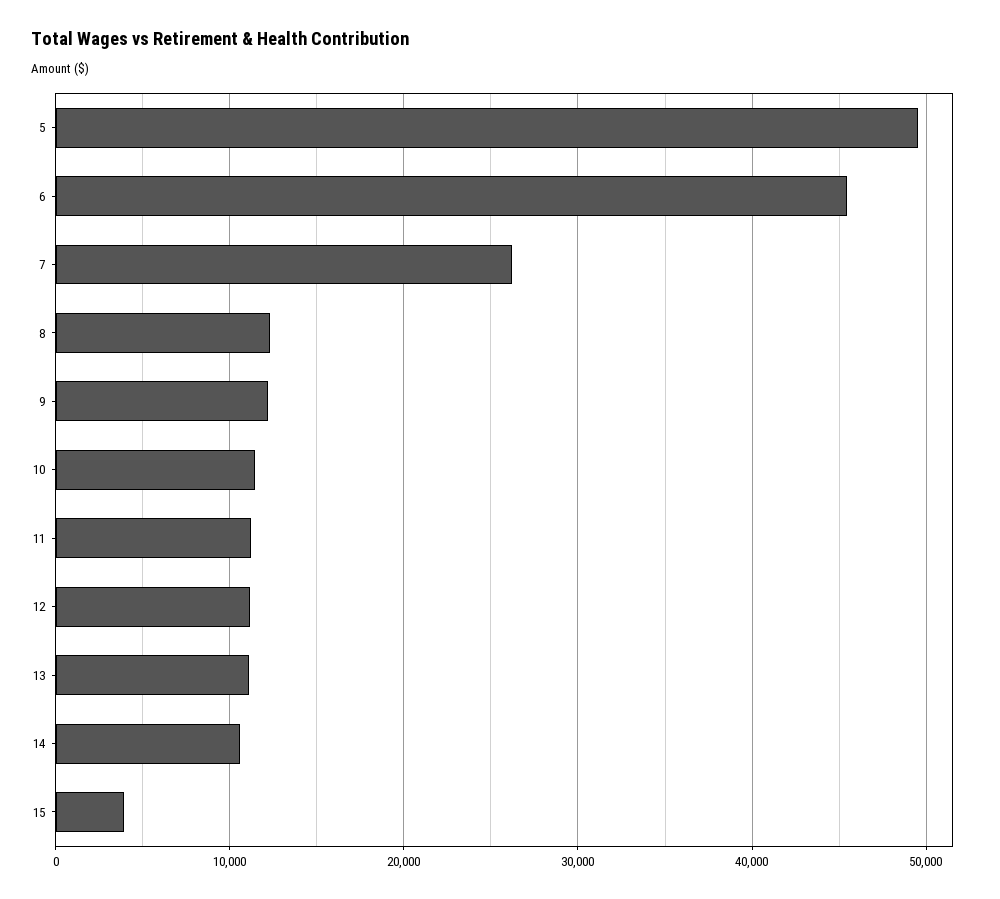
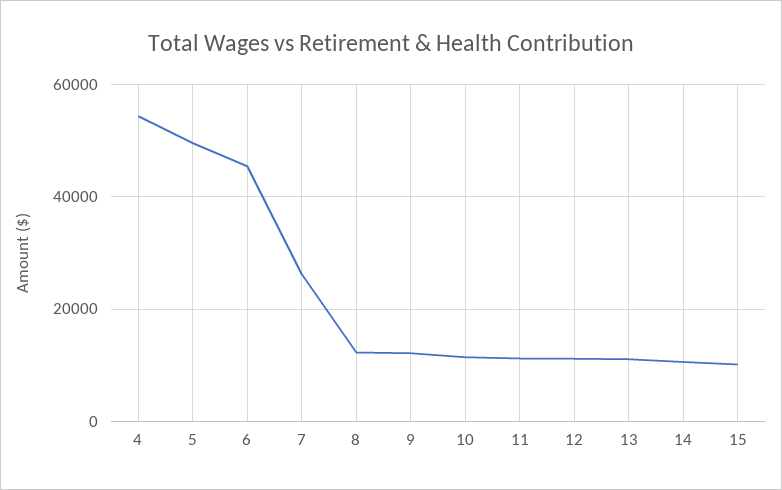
  {
    "5": 50000,
    "6": 45000,
    "7": 26000,
    "8": 12000,
    "9": 12000,
    "10": 11000,
    "11": 11000,
    "12": 11000,
    "13": 11000,
    "14": 11000,
-   "15": 4000
+   "15": 10000,
+   "4": 54000
  }

